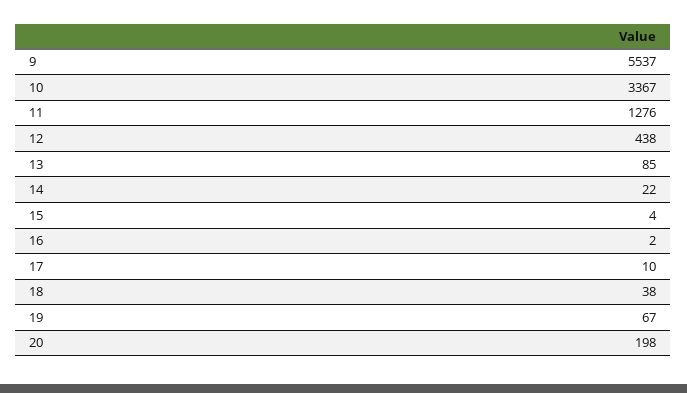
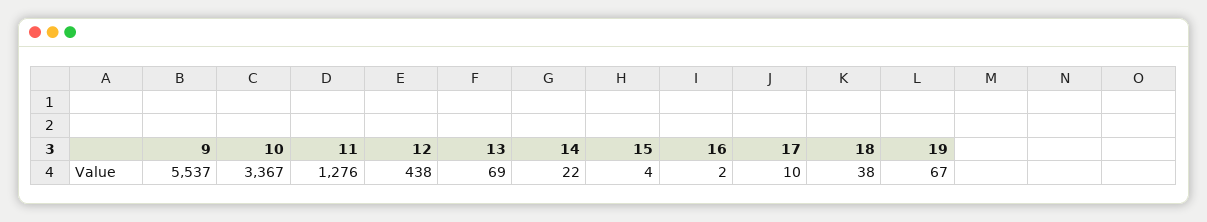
  {
    "9": 5537,
    "10": 3367,
    "11": 1276,
    "12": 438,
-   "13": 85,
+   "13": 69,
    "14": 22,
    "15": 4,
    "16": 2,
    "17": 10,
    "18": 38,
-   "19": 67,
+   "19": 67
-   "20": 198
  }

